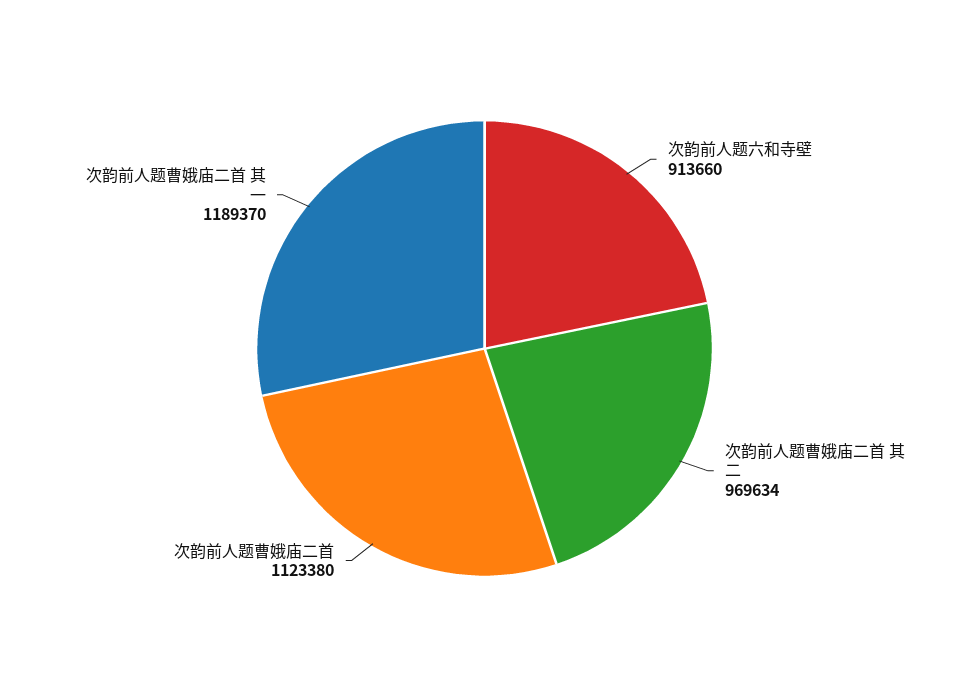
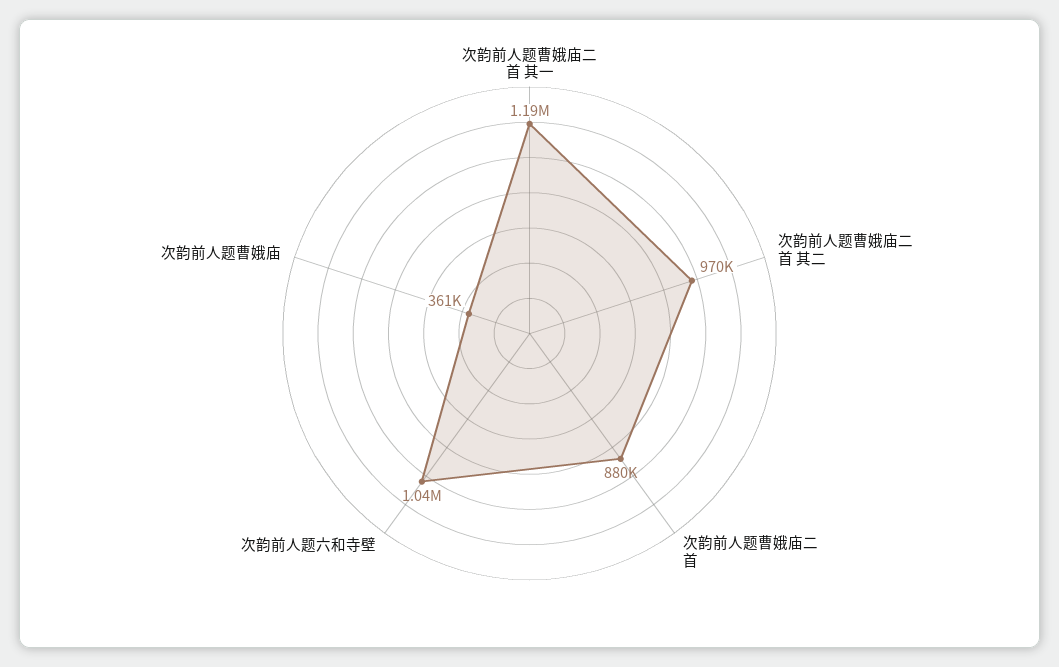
  {
-   "次韵前人题六和寺壁": 913660,
+   "次韵前人题六和寺壁": 1040000,
    "次韵前人题曹娥庙二首 其二": 969634,
-   "次韵前人题曹娥庙二首": 1123380,
+   "次韵前人题曹娥庙二首": 880000,
-   "次韵前人题曹娥庙二首 其一": 1189370
+   "次韵前人题曹娥庙二首 其一": 1189370,
+   "次韵前人题曹娥庙": 361000
  }

